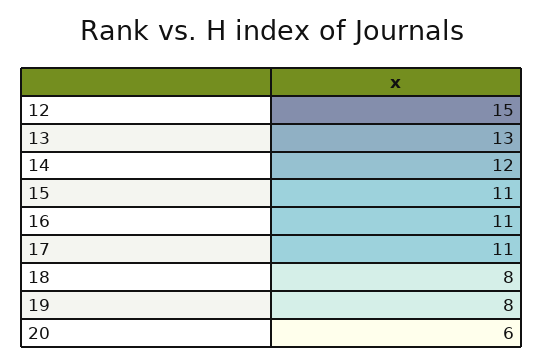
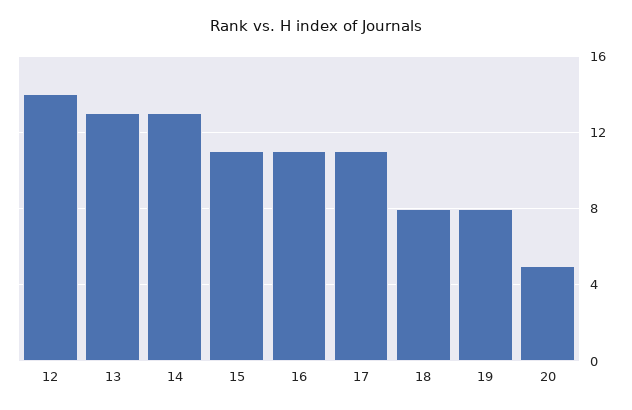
  {
-   "12": 15,
+   "12": 14,
    "13": 13,
-   "14": 12,
+   "14": 13,
    "15": 11,
    "16": 11,
    "17": 11,
    "18": 8,
    "19": 8,
-   "20": 6
+   "20": 5
  }

